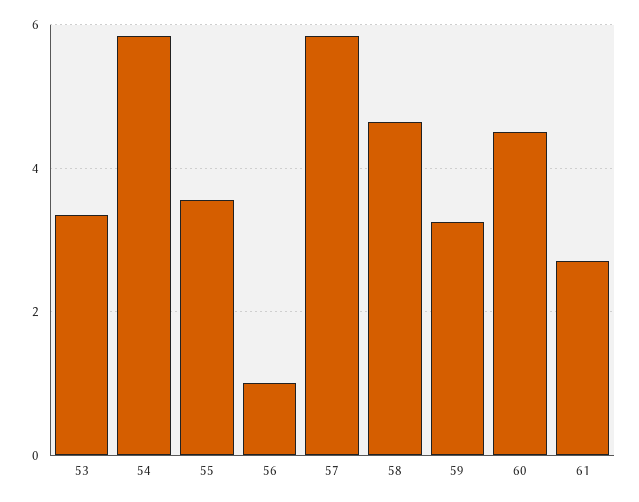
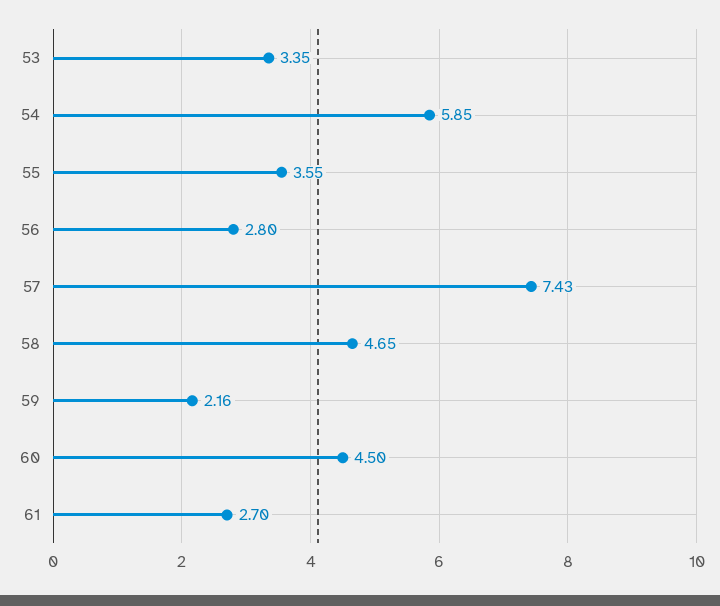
  {
    "53": 3.35,
    "54": 5.85,
    "55": 3.55,
-   "56": 1,
+   "56": 2.8,
-   "57": 5.8,
+   "57": 7.43,
    "58": 4.65,
-   "59": 3.2,
+   "59": 2.16,
    "60": 4.5,
    "61": 2.7
  }

